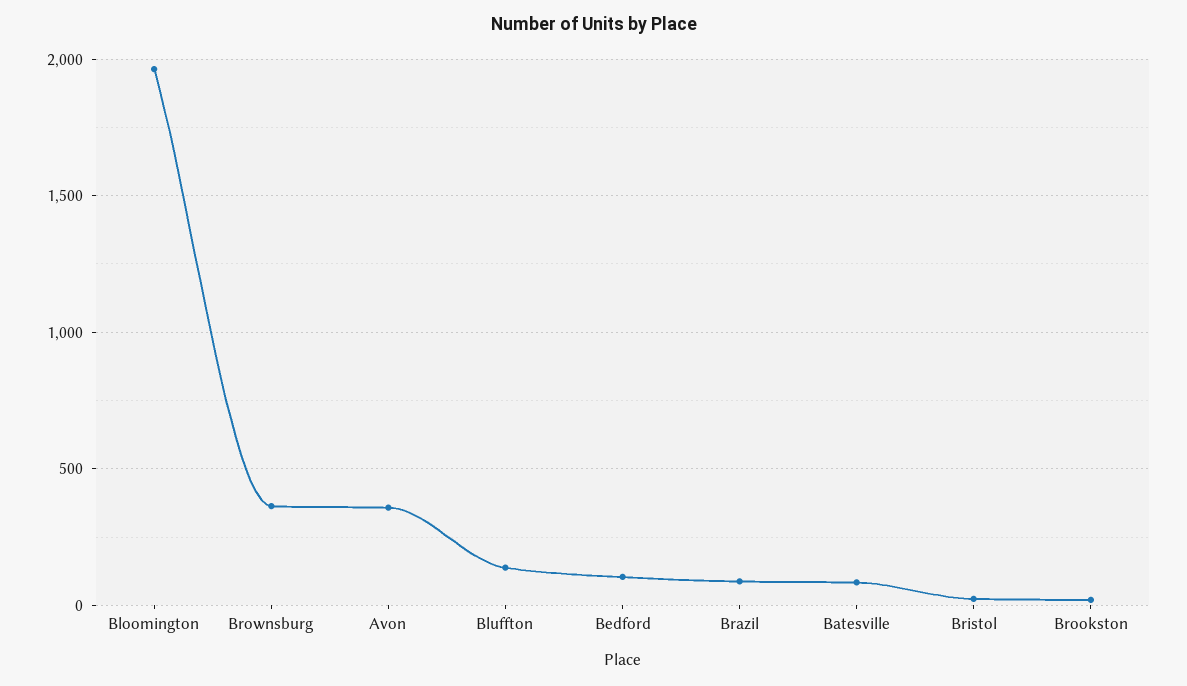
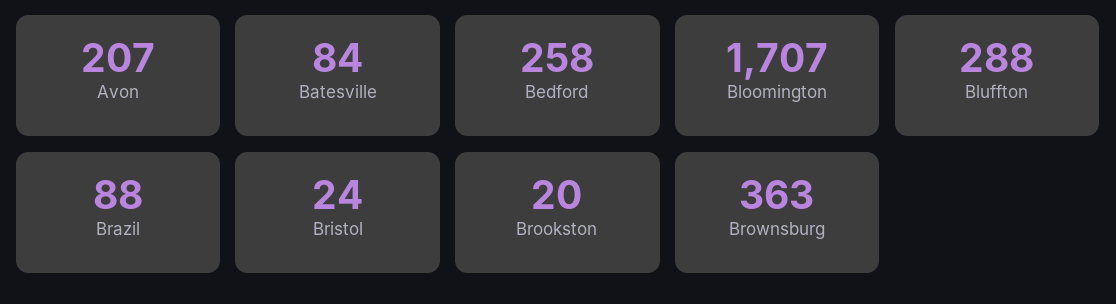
  {
-   "Bloomington": 1950,
+   "Bloomington": 1707,
    "Brownsburg": 363,
-   "Avon": 350,
+   "Avon": 207,
-   "Bluffton": 150,
+   "Bluffton": 288,
-   "Bedford": 100,
+   "Bedford": 258,
    "Brazil": 88,
    "Batesville": 84,
    "Bristol": 24,
    "Brookston": 20
  }

